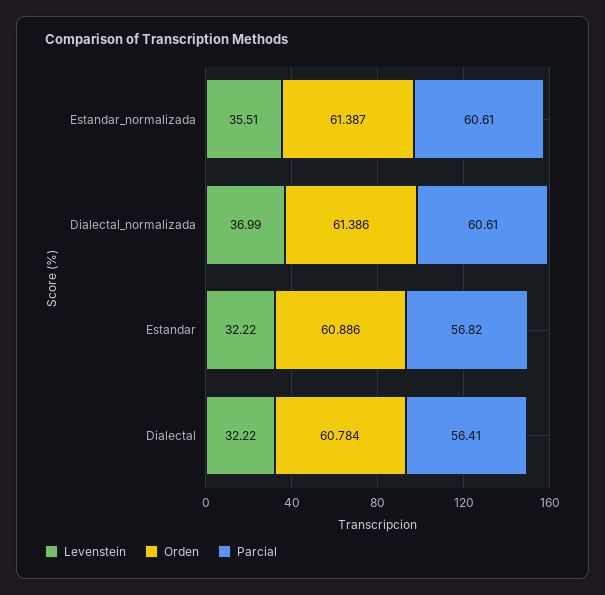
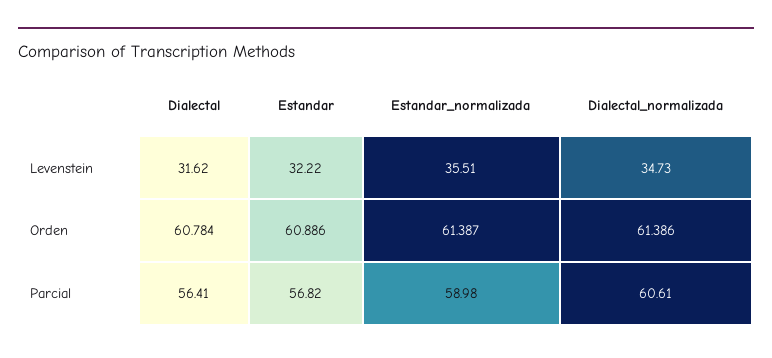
  {
    "Levenstein": {
      "Estandar_normalizada": 35.51,
-     "Dialectal_normalizada": 36.99,
+     "Dialectal_normalizada": 34.73,
      "Estandar": 32.22,
-     "Dialectal": 32.22
+     "Dialectal": 31.62
    },
    "Orden": {
      "Estandar_normalizada": 61.387,
      "Dialectal_normalizada": 61.386,
      "Estandar": 60.886,
      "Dialectal": 60.784
    },
    "Parcial": {
-     "Estandar_normalizada": 60.61,
+     "Estandar_normalizada": 58.98,
      "Dialectal_normalizada": 60.61,
      "Estandar": 56.82,
      "Dialectal": 56.41
    }
  }

